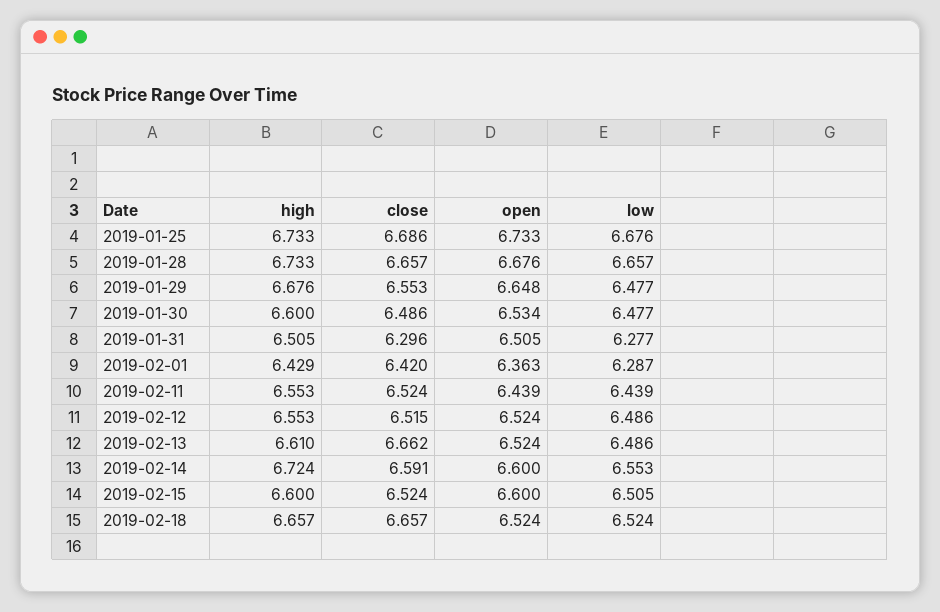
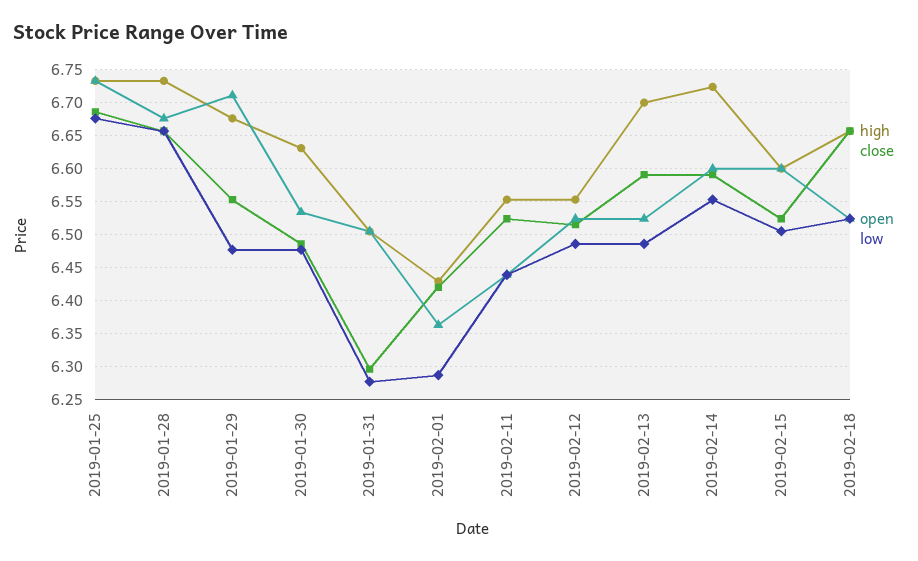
  {
    "high": {
      "2019-01-25": 6.733,
      "2019-01-28": 6.733,
      "2019-01-29": 6.676,
-     "2019-01-30": 6.6,
+     "2019-01-30": 6.63,
      "2019-01-31": 6.505,
      "2019-02-01": 6.429,
      "2019-02-11": 6.553,
      "2019-02-12": 6.553,
-     "2019-02-13": 6.61,
+     "2019-02-13": 6.7,
      "2019-02-14": 6.724,
      "2019-02-15": 6.6,
      "2019-02-18": 6.657
    },
    "close": {
      "2019-01-25": 6.686,
      "2019-01-28": 6.657,
      "2019-01-29": 6.553,
      "2019-01-30": 6.486,
      "2019-01-31": 6.296,
      "2019-02-01": 6.42,
      "2019-02-11": 6.524,
      "2019-02-12": 6.515,
-     "2019-02-13": 6.662,
+     "2019-02-13": 6.59,
      "2019-02-14": 6.591,
      "2019-02-15": 6.524,
      "2019-02-18": 6.657
    },
    "open": {
      "2019-01-25": 6.733,
      "2019-01-28": 6.676,
-     "2019-01-29": 6.648,
+     "2019-01-29": 6.71,
      "2019-01-30": 6.534,
      "2019-01-31": 6.505,
      "2019-02-01": 6.363,
      "2019-02-11": 6.439,
      "2019-02-12": 6.524,
      "2019-02-13": 6.524,
      "2019-02-14": 6.6,
      "2019-02-15": 6.6,
      "2019-02-18": 6.524
    },
    "low": {
      "2019-01-25": 6.676,
      "2019-01-28": 6.657,
      "2019-01-29": 6.477,
      "2019-01-30": 6.477,
      "2019-01-31": 6.277,
      "2019-02-01": 6.287,
      "2019-02-11": 6.439,
      "2019-02-12": 6.486,
      "2019-02-13": 6.486,
      "2019-02-14": 6.553,
      "2019-02-15": 6.505,
      "2019-02-18": 6.524
    }
  }

